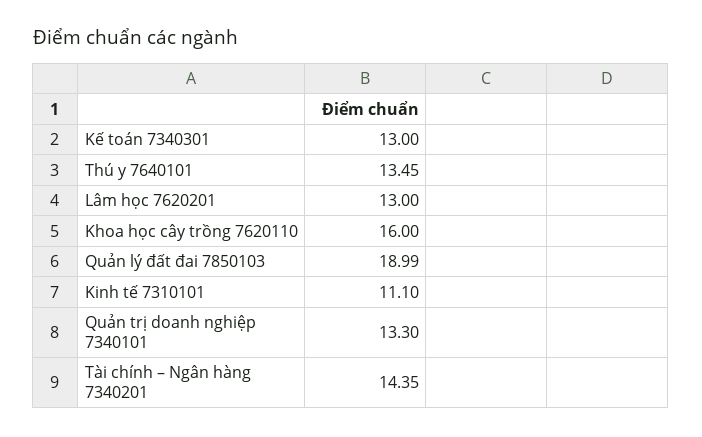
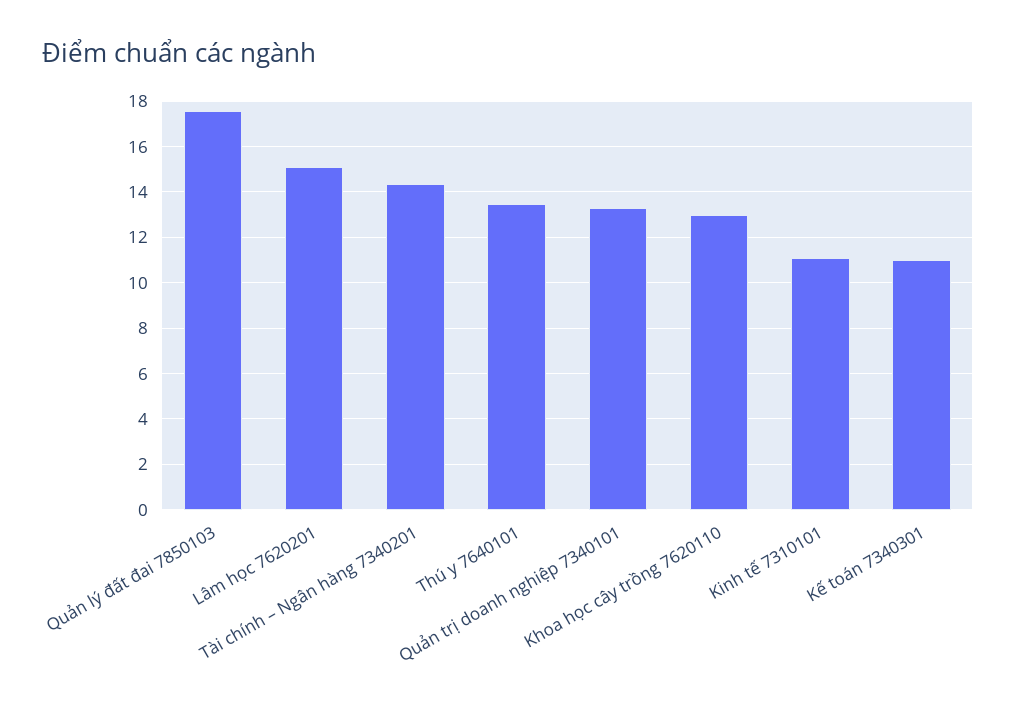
  {
-   "Kế toán 7340301": 13,
+   "Kế toán 7340301": 11,
    "Thú y 7640101": 13.45,
-   "Lâm học 7620201": 13,
+   "Lâm học 7620201": 15,
-   "Khoa học cây trồng 7620110": 16,
+   "Khoa học cây trồng 7620110": 13,
-   "Quản lý đất đai 7850103": 18.99,
+   "Quản lý đất đai 7850103": 17.5,
    "Kinh tế 7310101": 11.1,
    "Quản trị doanh nghiệp 7340101": 13.3,
    "Tài chính – Ngân hàng 7340201": 14.35
  }

